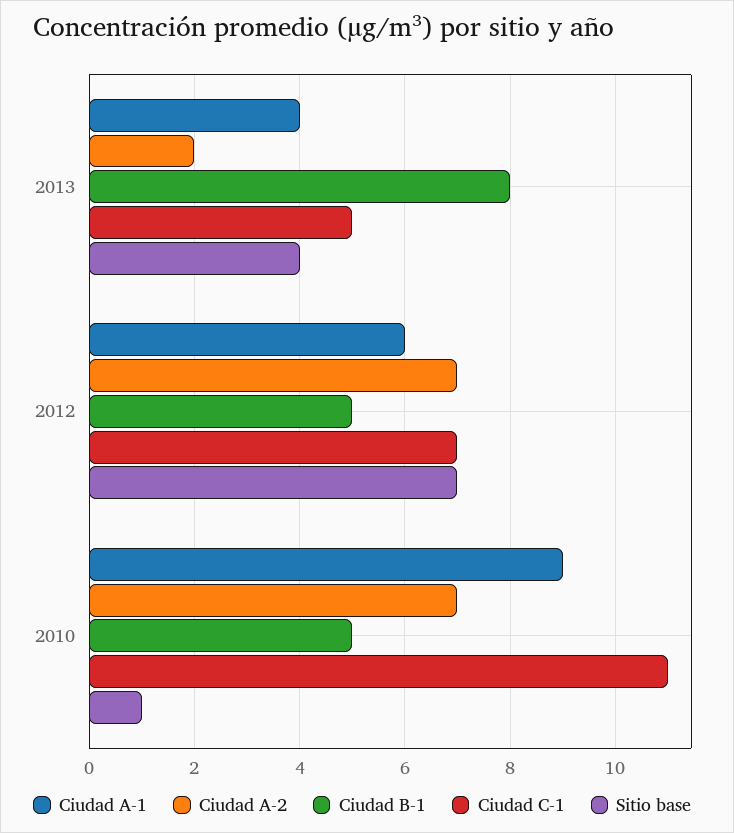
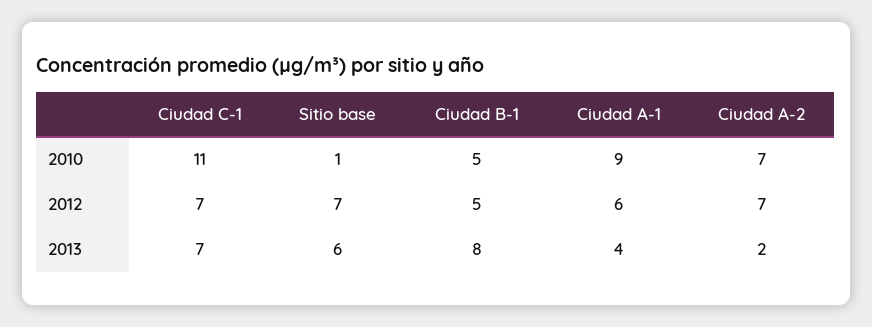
  {
    "Ciudad A-1": {
      "2013": 4,
      "2012": 6,
      "2010": 9
    },
    "Ciudad A-2": {
      "2013": 2,
      "2012": 7,
      "2010": 7
    },
    "Ciudad B-1": {
      "2013": 8,
      "2012": 5,
      "2010": 5
    },
    "Ciudad C-1": {
-     "2013": 5,
+     "2013": 7,
      "2012": 7,
      "2010": 11
    },
    "Sitio base": {
-     "2013": 4,
+     "2013": 6,
      "2012": 7,
      "2010": 1
    }
  }

